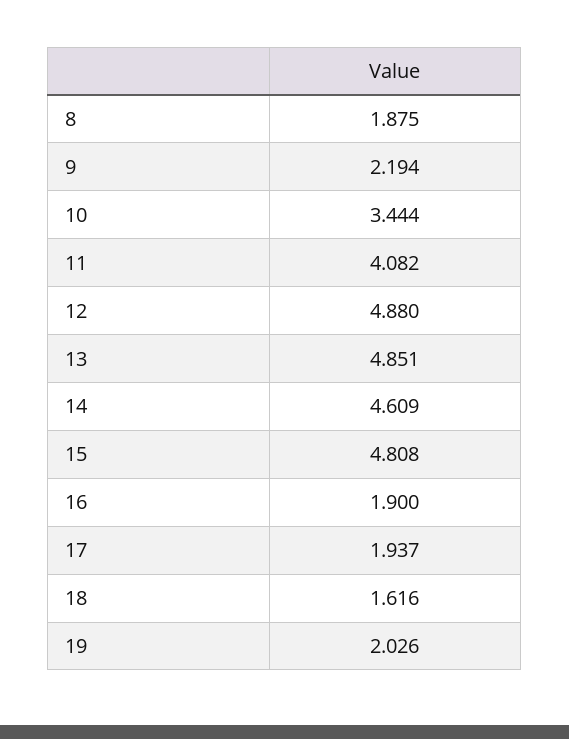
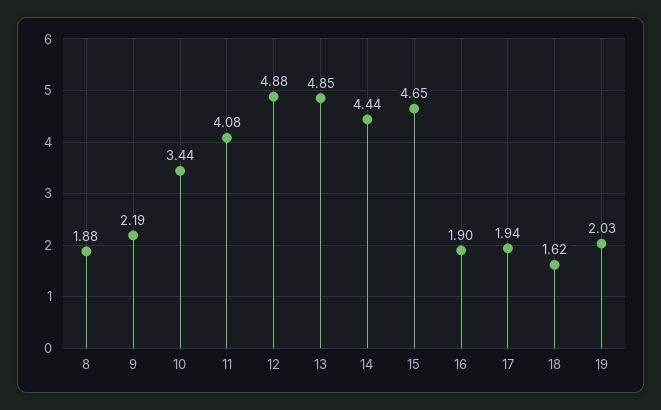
  {
    "8": 1.875,
    "9": 2.194,
    "10": 3.444,
    "11": 4.082,
    "12": 4.88,
    "13": 4.851,
-   "14": 4.609,
+   "14": 4.44,
-   "15": 4.808,
+   "15": 4.65,
    "16": 1.9,
    "17": 1.937,
    "18": 1.616,
    "19": 2.026
  }

